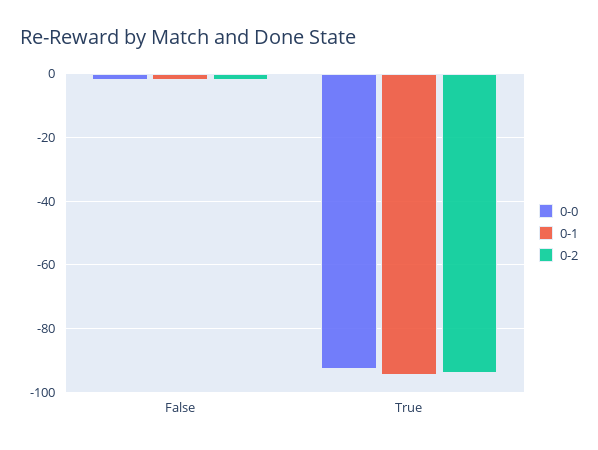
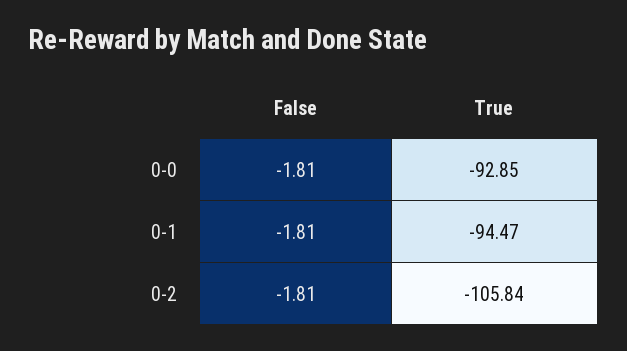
  {
    "0-0": {
      "False": -1.81,
      "True": -92.85
    },
    "0-1": {
      "False": -1.81,
      "True": -94.47
    },
    "0-2": {
      "False": -1.81,
-     "True": -94
+     "True": -105.84
    }
  }

